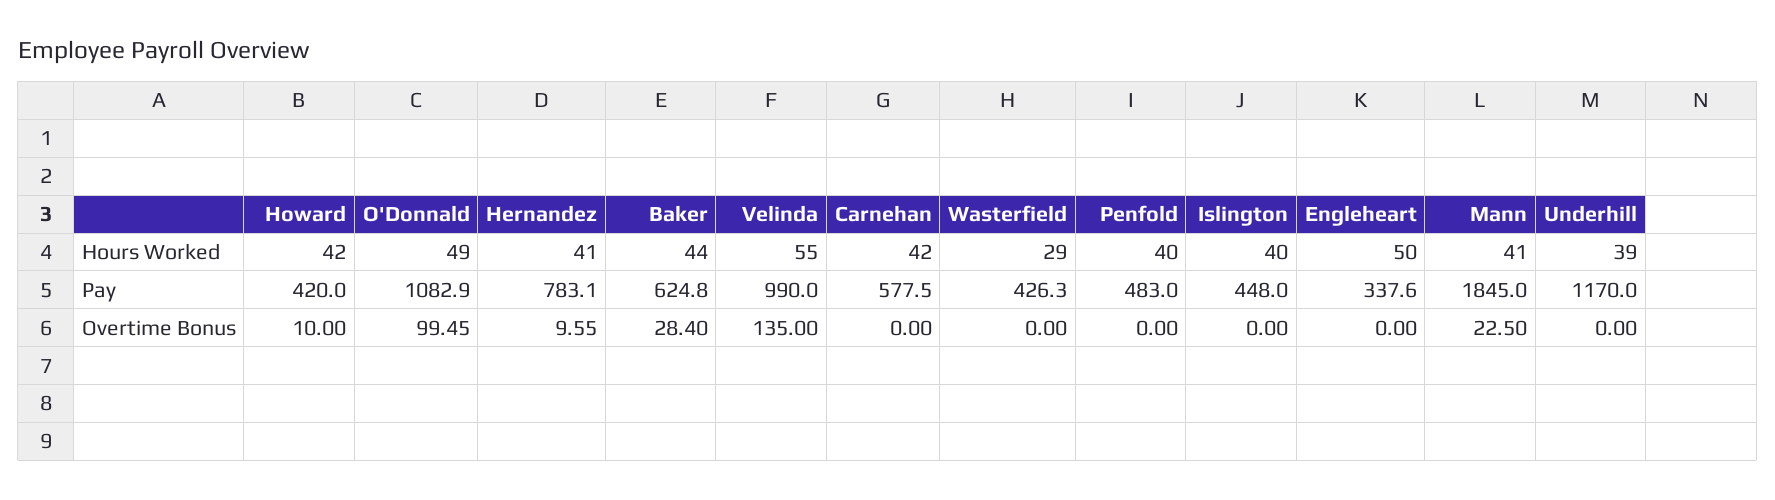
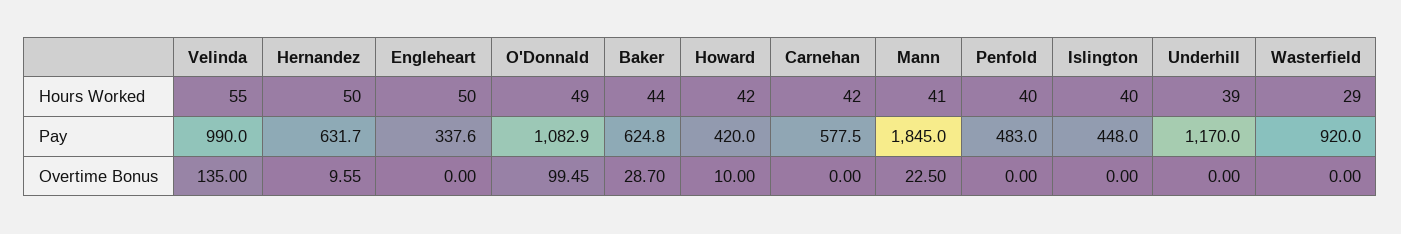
  {
    "Howard": {
      "Hours Worked": 42,
      "Pay": 420,
      "Overtime Bonus": 10
    },
    "O'Donnald": {
      "Hours Worked": 49,
      "Pay": 1082.9,
      "Overtime Bonus": 99.45
    },
    "Hernandez": {
-     "Hours Worked": 41,
+     "Hours Worked": 50,
-     "Pay": 783.1,
+     "Pay": 631.7,
      "Overtime Bonus": 9.55
    },
    "Baker": {
      "Hours Worked": 44,
      "Pay": 624.8,
-     "Overtime Bonus": 28.4
+     "Overtime Bonus": 28.7
    },
    "Velinda": {
      "Hours Worked": 55,
      "Pay": 990,
      "Overtime Bonus": 135
    },
    "Carnehan": {
      "Hours Worked": 42,
      "Pay": 577.5,
      "Overtime Bonus": 0
    },
    "Wasterfield": {
      "Hours Worked": 29,
-     "Pay": 426.3,
+     "Pay": 920,
      "Overtime Bonus": 0
    },
    "Penfold": {
      "Hours Worked": 40,
      "Pay": 483,
      "Overtime Bonus": 0
    },
    "Islington": {
      "Hours Worked": 40,
      "Pay": 448,
      "Overtime Bonus": 0
    },
    "Engleheart": {
      "Hours Worked": 50,
      "Pay": 337.6,
      "Overtime Bonus": 0
    },
    "Mann": {
      "Hours Worked": 41,
      "Pay": 1845,
      "Overtime Bonus": 22.5
    },
    "Underhill": {
      "Hours Worked": 39,
      "Pay": 1170,
      "Overtime Bonus": 0
    }
  }

